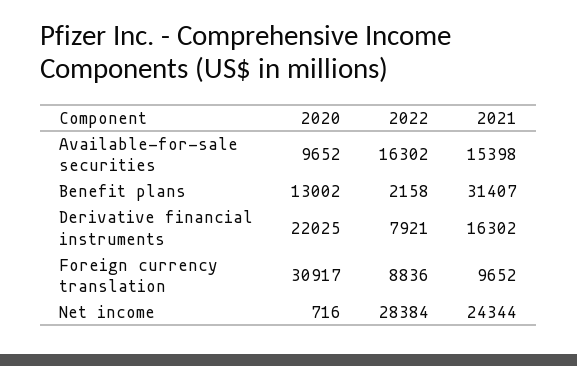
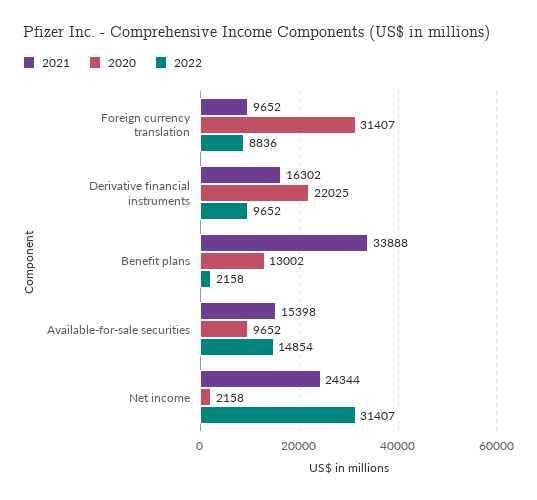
  {
    "2020": {
      "Available-for-sale securities": 9652,
      "Benefit plans": 13002,
      "Derivative financial instruments": 22025,
-     "Foreign currency translation": 30917,
+     "Foreign currency translation": 31407,
-     "Net income": 716
+     "Net income": 2158
    },
    "2022": {
-     "Available-for-sale securities": 16302,
+     "Available-for-sale securities": 14854,
      "Benefit plans": 2158,
-     "Derivative financial instruments": 7921,
+     "Derivative financial instruments": 9652,
      "Foreign currency translation": 8836,
-     "Net income": 28384
+     "Net income": 31407
    },
    "2021": {
      "Available-for-sale securities": 15398,
-     "Benefit plans": 31407,
+     "Benefit plans": 33888,
      "Derivative financial instruments": 16302,
      "Foreign currency translation": 9652,
      "Net income": 24344
    }
  }

